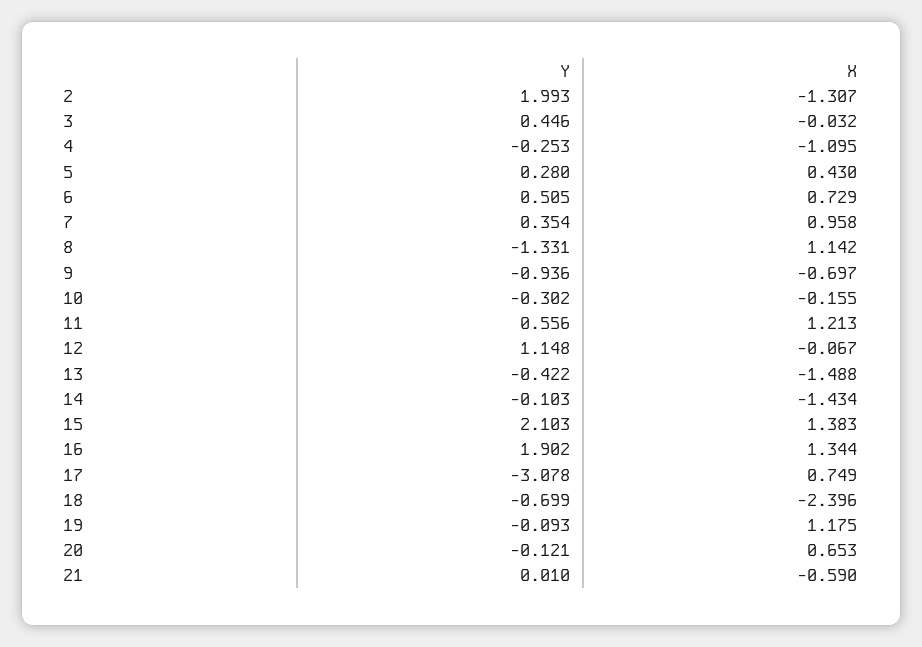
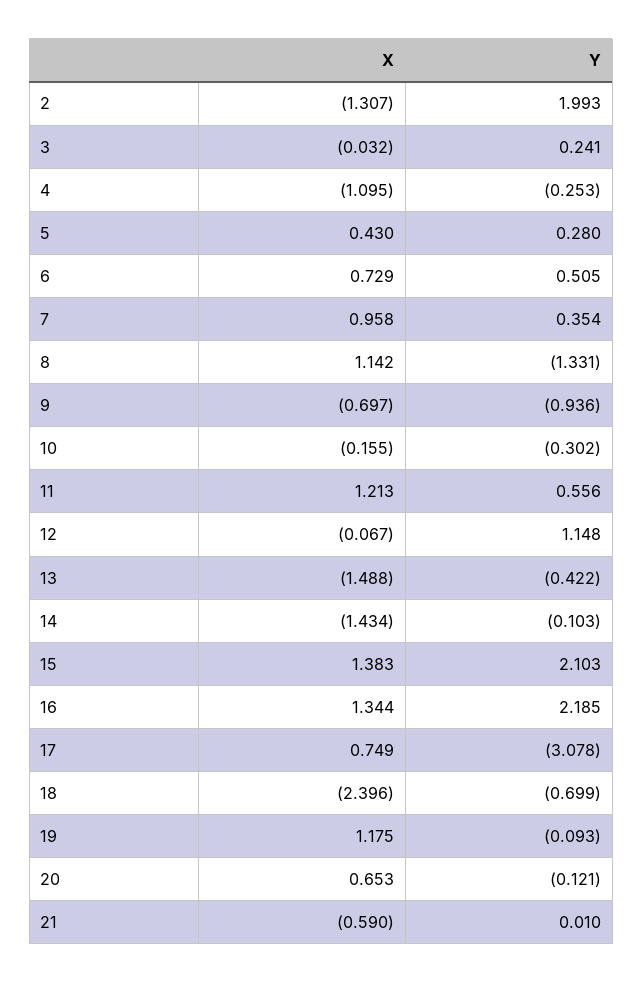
  {
    "Y": {
      "2": 1.993,
-     "3": 0.446,
+     "3": 0.241,
      "4": -0.253,
      "5": 0.28,
      "6": 0.505,
      "7": 0.354,
      "8": -1.331,
      "9": -0.936,
      "10": -0.302,
      "11": 0.556,
      "12": 1.148,
      "13": -0.422,
      "14": -0.103,
      "15": 2.103,
-     "16": 1.902,
+     "16": 2.185,
      "17": -3.078,
      "18": -0.699,
      "19": -0.093,
      "20": -0.121,
      "21": 0.01
    },
    "X": {
      "2": -1.307,
      "3": -0.032,
      "4": -1.095,
      "5": 0.43,
      "6": 0.729,
      "7": 0.958,
      "8": 1.142,
      "9": -0.697,
      "10": -0.155,
      "11": 1.213,
      "12": -0.067,
      "13": -1.488,
      "14": -1.434,
      "15": 1.383,
      "16": 1.344,
      "17": 0.749,
      "18": -2.396,
      "19": 1.175,
      "20": 0.653,
      "21": -0.59
    }
  }

